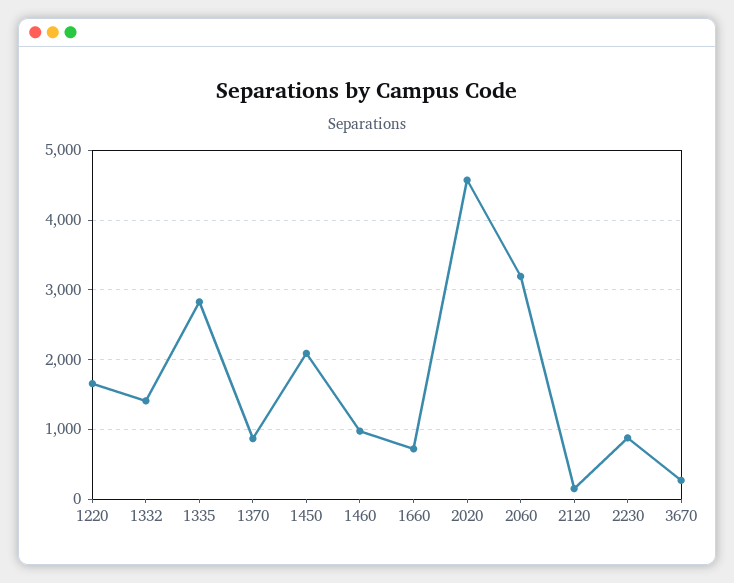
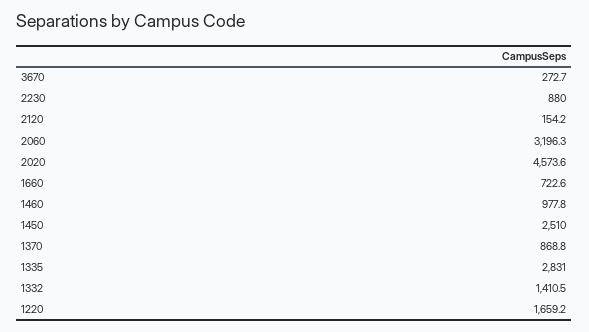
  {
    "1220": 1659.2,
    "1332": 1410.5,
    "1335": 2831,
    "1370": 868.8,
-   "1450": 2100,
+   "1450": 2510,
    "1460": 977.8,
    "1660": 722.6,
    "2020": 4573.6,
    "2060": 3196.3,
    "2120": 154.2,
    "2230": 880,
    "3670": 272.7
  }

